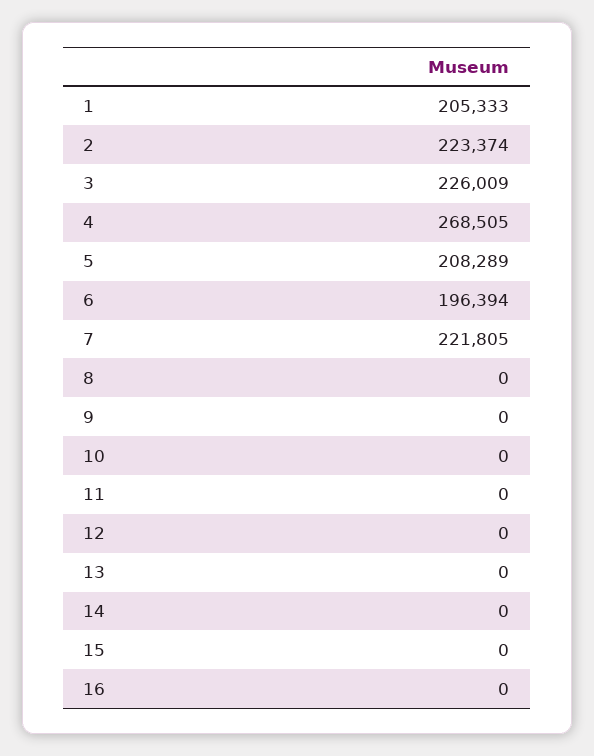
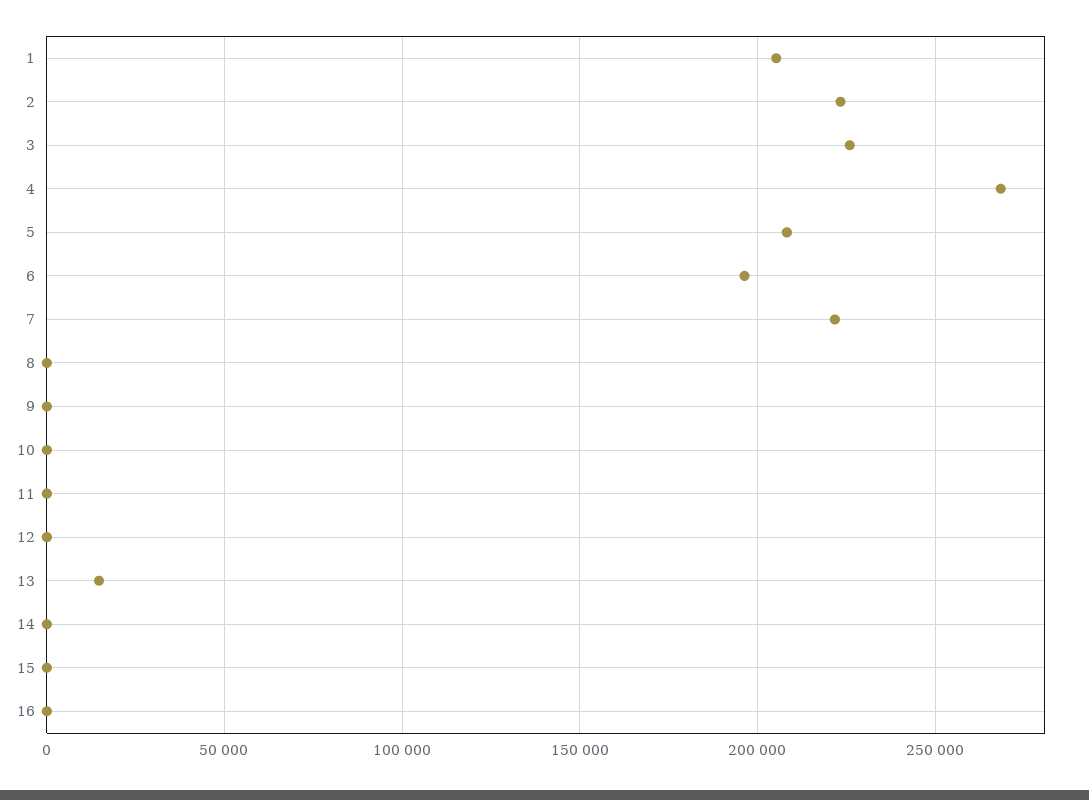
  {
    "1": 205333,
    "2": 223374,
    "3": 226009,
    "4": 268505,
    "5": 208289,
    "6": 196394,
    "7": 221805,
    "8": 0,
    "9": 0,
    "10": 0,
    "11": 0,
    "12": 0,
-   "13": 0,
+   "13": 15000,
    "14": 0,
    "15": 0,
    "16": 0
  }

